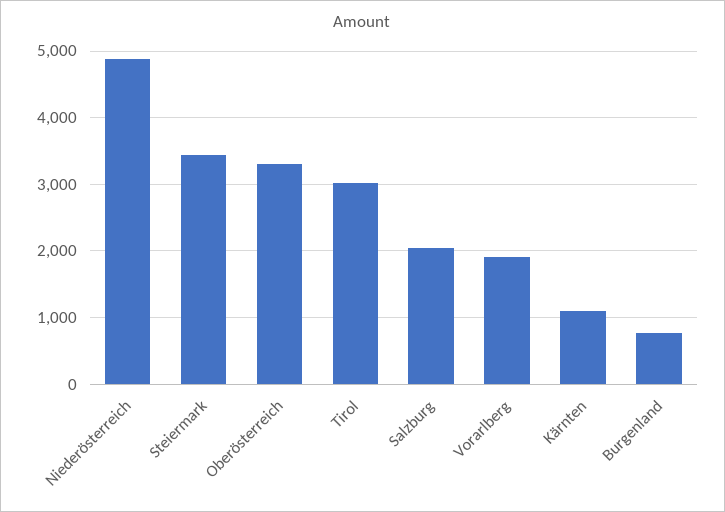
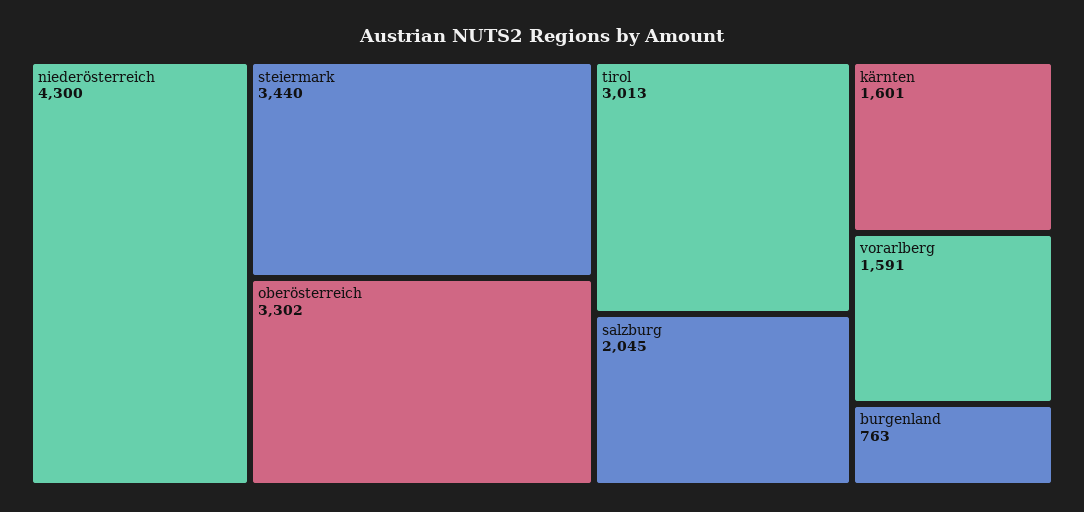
  {
-   "Niederösterreich": 4900,
+   "Niederösterreich": 4300,
    "Steiermark": 3440,
    "Oberösterreich": 3302,
    "Tirol": 3013,
    "Salzburg": 2045,
-   "Vorarlberg": 1900,
+   "Vorarlberg": 1591,
-   "Kärnten": 1100,
+   "Kärnten": 1601,
    "Burgenland": 763
  }

